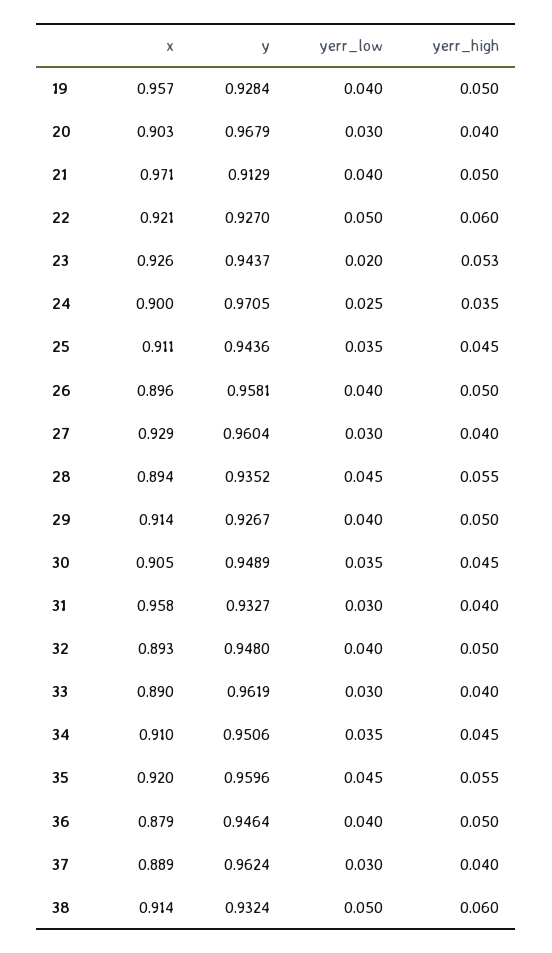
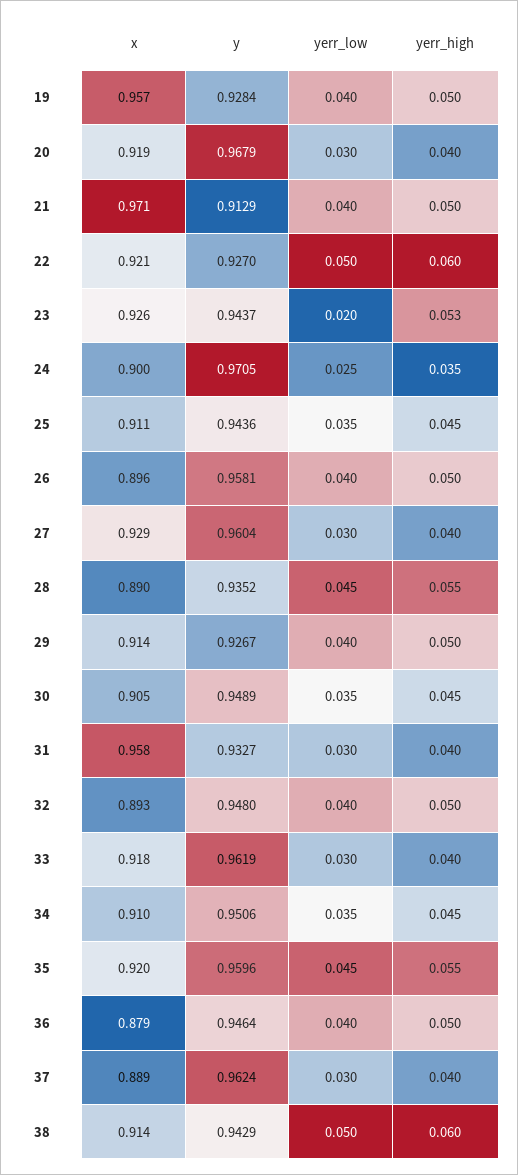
  {
    "x": {
      "19": 0.957,
-     "20": 0.903,
+     "20": 0.919,
      "21": 0.971,
      "22": 0.921,
      "23": 0.926,
      "24": 0.9,
      "25": 0.911,
      "26": 0.896,
      "27": 0.929,
-     "28": 0.894,
+     "28": 0.89,
      "29": 0.914,
      "30": 0.905,
      "31": 0.958,
      "32": 0.893,
-     "33": 0.89,
+     "33": 0.918,
      "34": 0.91,
      "35": 0.92,
      "36": 0.879,
      "37": 0.889,
      "38": 0.914
    },
    "y": {
      "19": 0.9284,
      "20": 0.9679,
      "21": 0.9129,
      "22": 0.927,
      "23": 0.9437,
      "24": 0.9705,
      "25": 0.9436,
      "26": 0.9581,
      "27": 0.9604,
      "28": 0.9352,
      "29": 0.9267,
      "30": 0.9489,
      "31": 0.9327,
      "32": 0.948,
      "33": 0.9619,
      "34": 0.9506,
      "35": 0.9596,
      "36": 0.9464,
      "37": 0.9624,
-     "38": 0.9324
+     "38": 0.9429
    },
    "yerr_low": {
      "19": 0.04,
      "20": 0.03,
      "21": 0.04,
      "22": 0.05,
      "23": 0.02,
      "24": 0.025,
      "25": 0.035,
      "26": 0.04,
      "27": 0.03,
      "28": 0.045,
      "29": 0.04,
      "30": 0.035,
      "31": 0.03,
      "32": 0.04,
      "33": 0.03,
      "34": 0.035,
      "35": 0.045,
      "36": 0.04,
      "37": 0.03,
      "38": 0.05
    },
    "yerr_high": {
      "19": 0.05,
      "20": 0.04,
      "21": 0.05,
      "22": 0.06,
      "23": 0.053,
      "24": 0.035,
      "25": 0.045,
      "26": 0.05,
      "27": 0.04,
      "28": 0.055,
      "29": 0.05,
      "30": 0.045,
      "31": 0.04,
      "32": 0.05,
      "33": 0.04,
      "34": 0.045,
      "35": 0.055,
      "36": 0.05,
      "37": 0.04,
      "38": 0.06
    }
  }

